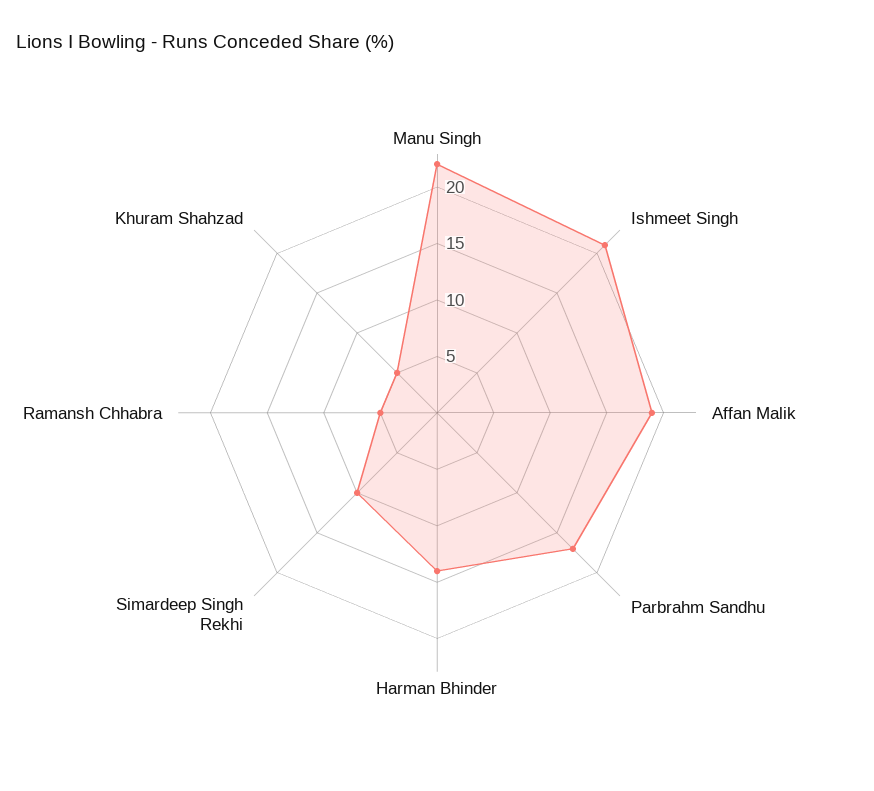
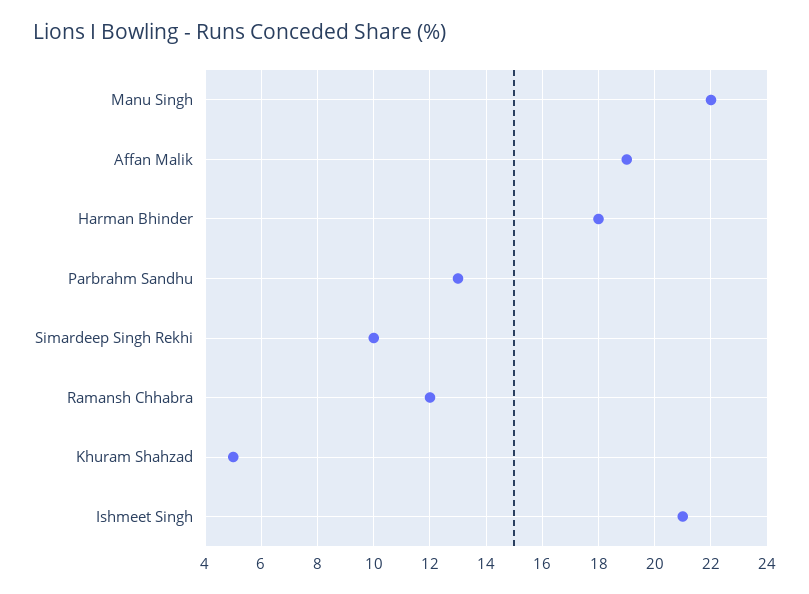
  {
    "Manu Singh": 22,
    "Ishmeet Singh": 21,
    "Affan Malik": 19,
-   "Parbrahm Sandhu": 17,
+   "Parbrahm Sandhu": 13,
-   "Harman Bhinder": 14,
+   "Harman Bhinder": 18,
    "Simardeep Singh Rekhi": 10,
-   "Ramansh Chhabra": 5,
+   "Ramansh Chhabra": 12,
    "Khuram Shahzad": 5
  }

